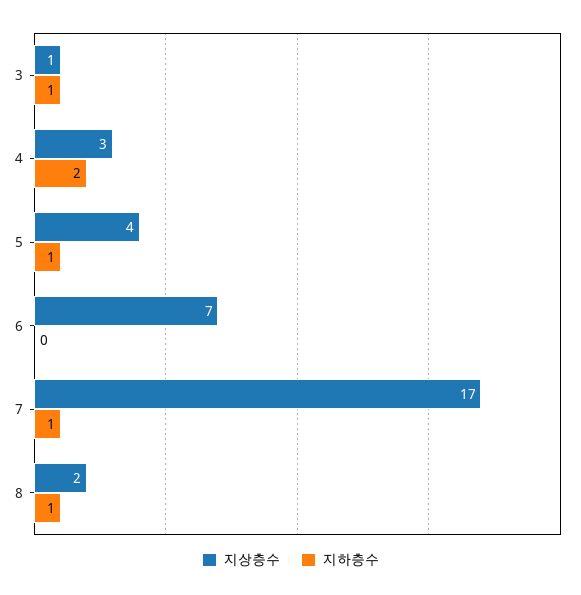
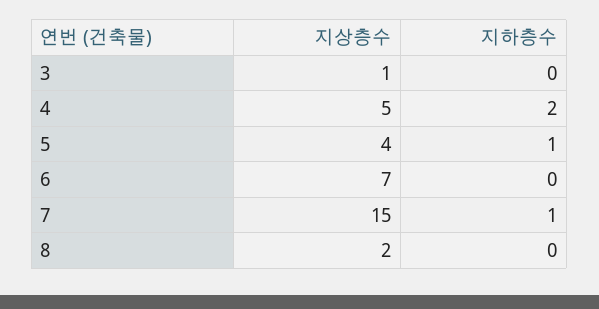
  {
    "지상층수": {
      "3": 1,
-     "4": 3,
+     "4": 5,
      "5": 4,
      "6": 7,
-     "7": 17,
+     "7": 15,
      "8": 2
    },
    "지하층수": {
-     "3": 1,
+     "3": 0,
      "4": 2,
      "5": 1,
      "6": 0,
      "7": 1,
-     "8": 1
+     "8": 0
    }
  }

